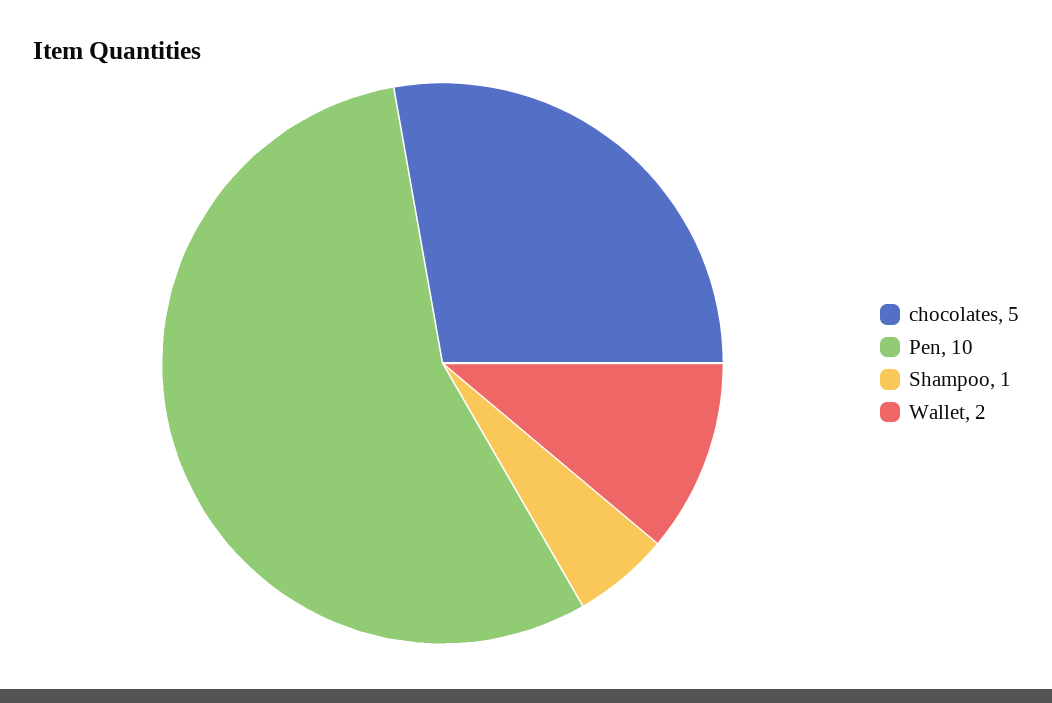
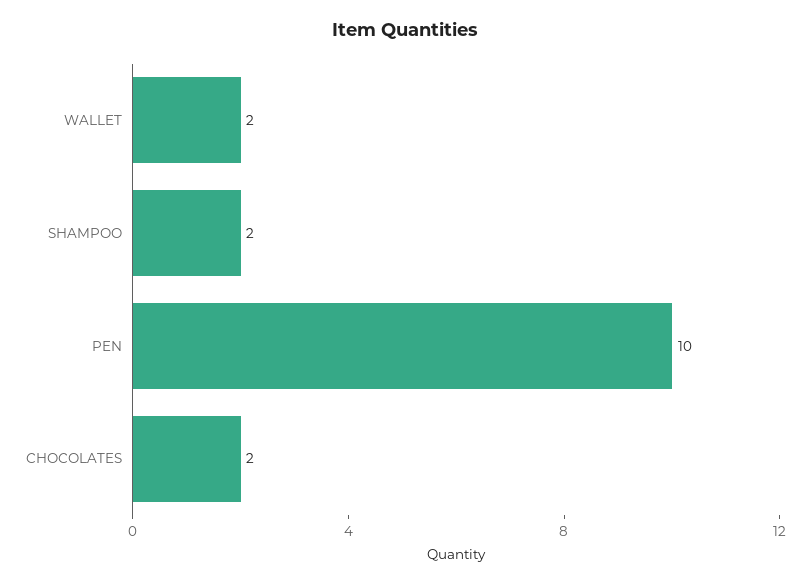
  {
-   "chocolates": 5,
+   "chocolates": 2,
    "Pen": 10,
-   "Shampoo": 1,
+   "Shampoo": 2,
    "Wallet": 2
  }

